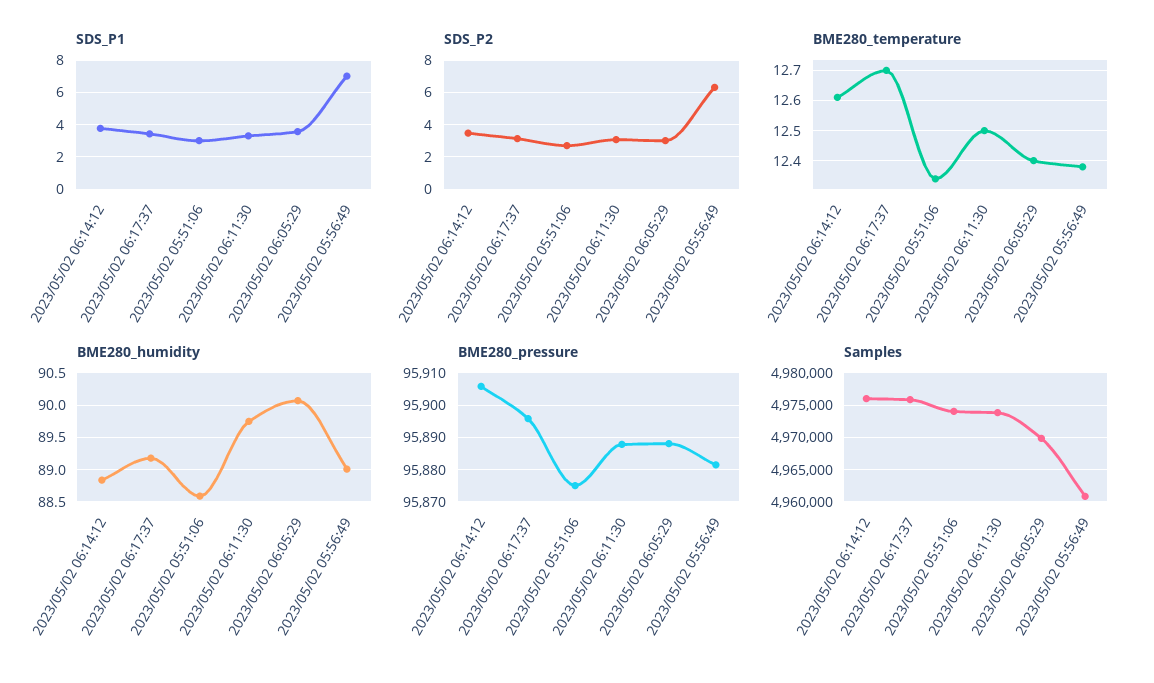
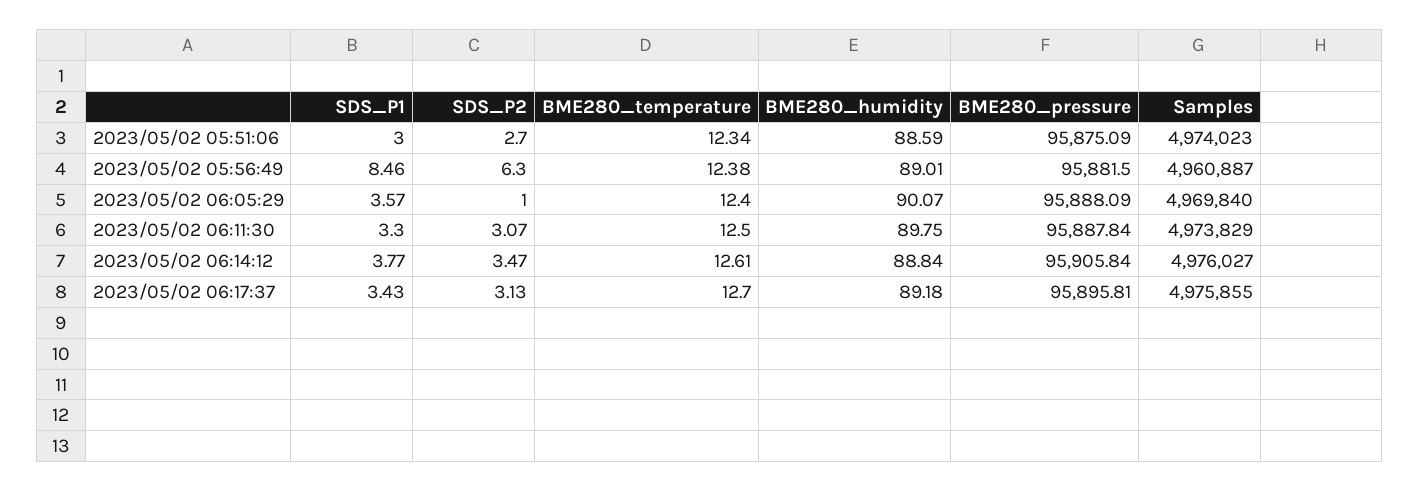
  {
    "SDS_P1": {
      "2023/05/02 06:14:12": 3.77,
      "2023/05/02 06:17:37": 3.43,
      "2023/05/02 05:51:06": 3,
      "2023/05/02 06:11:30": 3.3,
      "2023/05/02 06:05:29": 3.57,
-     "2023/05/02 05:56:49": 7
+     "2023/05/02 05:56:49": 8.46
    },
    "SDS_P2": {
      "2023/05/02 06:14:12": 3.47,
      "2023/05/02 06:17:37": 3.13,
      "2023/05/02 05:51:06": 2.7,
      "2023/05/02 06:11:30": 3.07,
-     "2023/05/02 06:05:29": 3,
+     "2023/05/02 06:05:29": 1,
      "2023/05/02 05:56:49": 6.3
    },
    "BME280_temperature": {
      "2023/05/02 06:14:12": 12.61,
      "2023/05/02 06:17:37": 12.7,
      "2023/05/02 05:51:06": 12.34,
      "2023/05/02 06:11:30": 12.5,
      "2023/05/02 06:05:29": 12.4,
      "2023/05/02 05:56:49": 12.38
    },
    "BME280_humidity": {
      "2023/05/02 06:14:12": 88.84,
      "2023/05/02 06:17:37": 89.18,
      "2023/05/02 05:51:06": 88.59,
      "2023/05/02 06:11:30": 89.75,
      "2023/05/02 06:05:29": 90.07,
      "2023/05/02 05:56:49": 89.01
    },
    "BME280_pressure": {
      "2023/05/02 06:14:12": 95905.84,
      "2023/05/02 06:17:37": 95895.81,
      "2023/05/02 05:51:06": 95875.09,
      "2023/05/02 06:11:30": 95887.84,
      "2023/05/02 06:05:29": 95888.09,
      "2023/05/02 05:56:49": 95881.5
    },
    "Samples": {
      "2023/05/02 06:14:12": 4976027,
      "2023/05/02 06:17:37": 4975855,
      "2023/05/02 05:51:06": 4974023,
      "2023/05/02 06:11:30": 4973829,
      "2023/05/02 06:05:29": 4969840,
      "2023/05/02 05:56:49": 4960887
    }
  }

